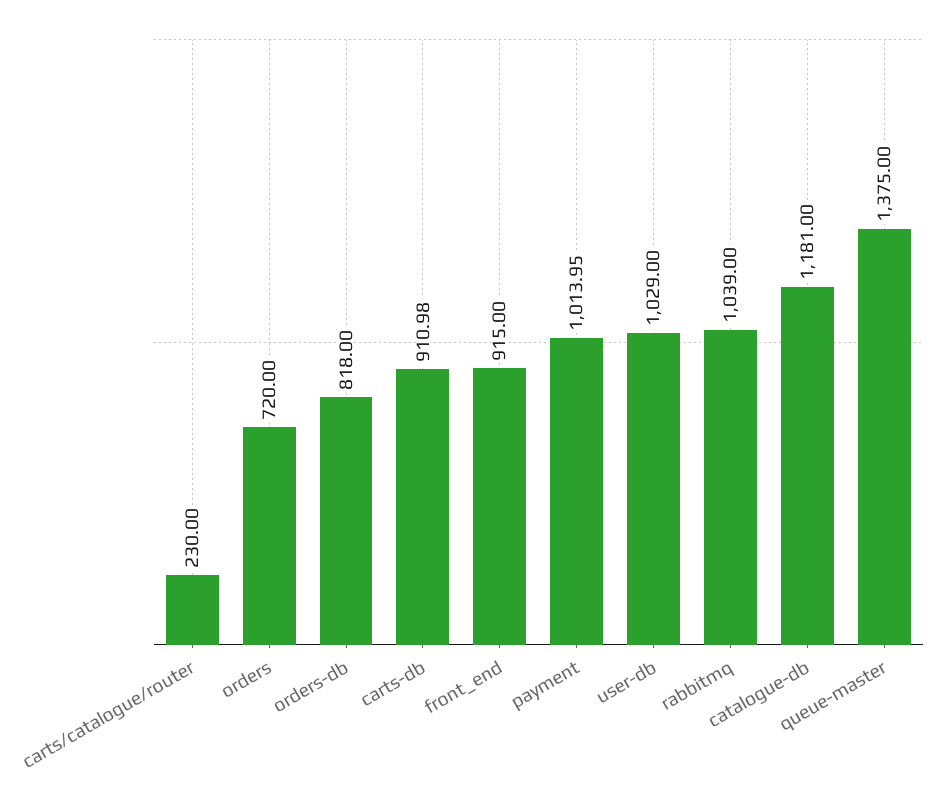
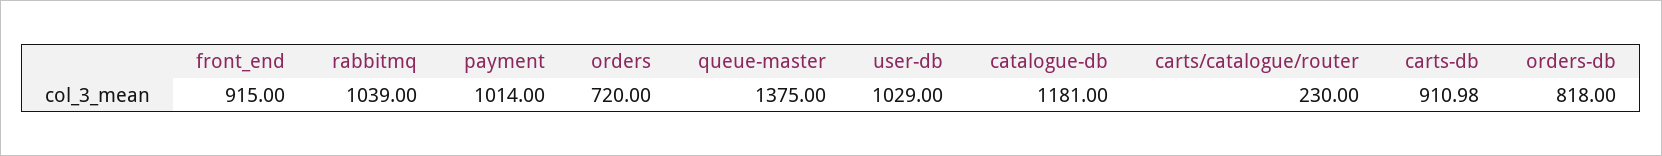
  {
    "carts/catalogue/router": 230,
    "orders": 720,
    "orders-db": 818,
    "carts-db": 910.98,
    "front_end": 915,
-   "payment": 1013.95,
+   "payment": 1014,
    "user-db": 1029,
    "rabbitmq": 1039,
    "catalogue-db": 1181,
    "queue-master": 1375
  }

